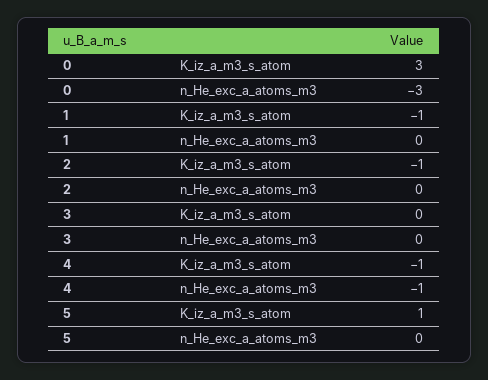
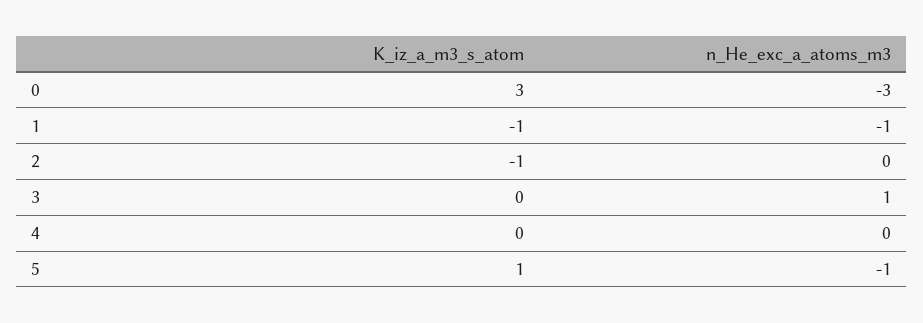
  {
    "0": {
      "K_iz_a_m3_s_atom": 3,
      "n_He_exc_a_atoms_m3": -3
    },
    "1": {
      "K_iz_a_m3_s_atom": -1,
-     "n_He_exc_a_atoms_m3": 0
+     "n_He_exc_a_atoms_m3": -1
    },
    "2": {
      "K_iz_a_m3_s_atom": -1,
      "n_He_exc_a_atoms_m3": 0
    },
    "3": {
      "K_iz_a_m3_s_atom": 0,
-     "n_He_exc_a_atoms_m3": 0
+     "n_He_exc_a_atoms_m3": 1
    },
    "4": {
-     "K_iz_a_m3_s_atom": -1,
+     "K_iz_a_m3_s_atom": 0,
-     "n_He_exc_a_atoms_m3": -1
+     "n_He_exc_a_atoms_m3": 0
    },
    "5": {
      "K_iz_a_m3_s_atom": 1,
-     "n_He_exc_a_atoms_m3": 0
+     "n_He_exc_a_atoms_m3": -1
    }
  }

